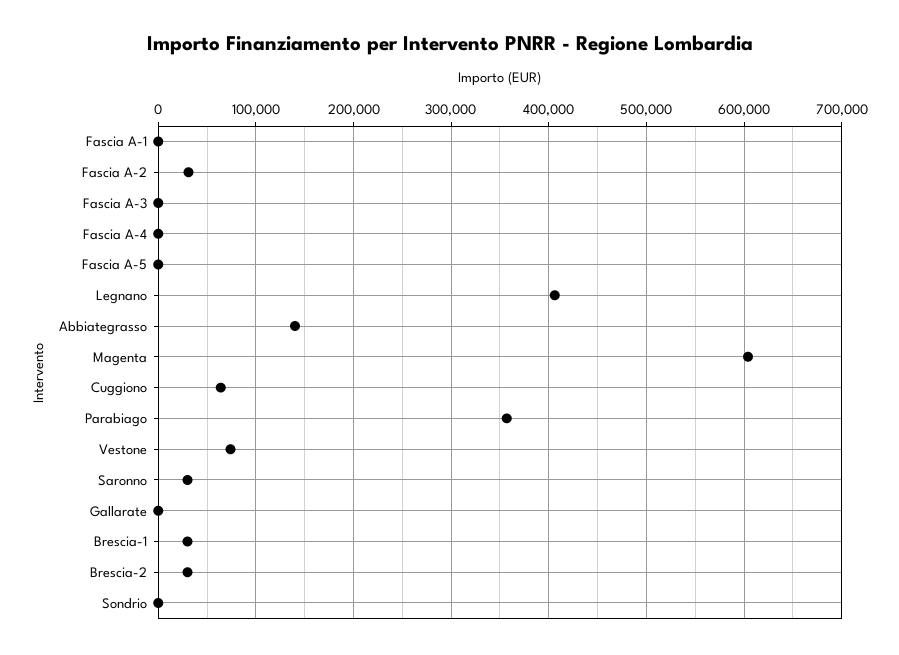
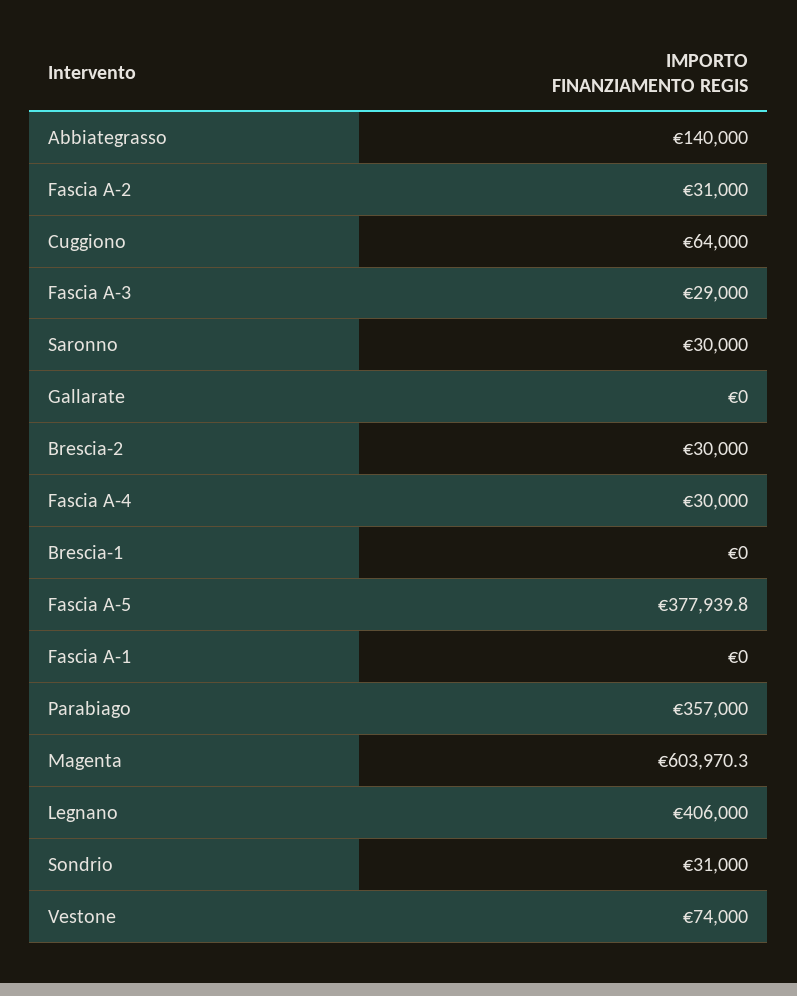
  {
    "Fascia A-1": 0,
    "Fascia A-2": 31000,
-   "Fascia A-3": 0,
+   "Fascia A-3": 29000,
-   "Fascia A-4": 0,
+   "Fascia A-4": 30000,
-   "Fascia A-5": 0,
+   "Fascia A-5": 377939.8,
    "Legnano": 406000,
    "Abbiategrasso": 140000,
    "Magenta": 603970.3,
    "Cuggiono": 64000,
    "Parabiago": 357000,
    "Vestone": 74000,
    "Saronno": 30000,
    "Gallarate": 0,
-   "Brescia-1": 30000,
+   "Brescia-1": 0,
    "Brescia-2": 30000,
-   "Sondrio": 0
+   "Sondrio": 31000
  }

